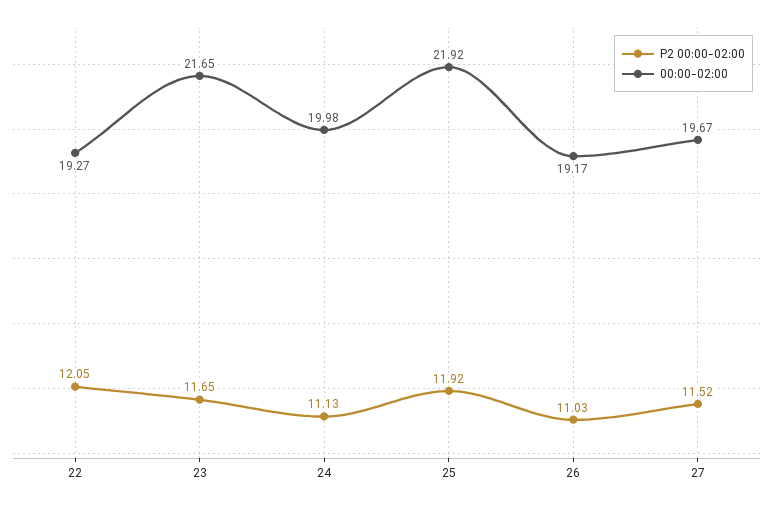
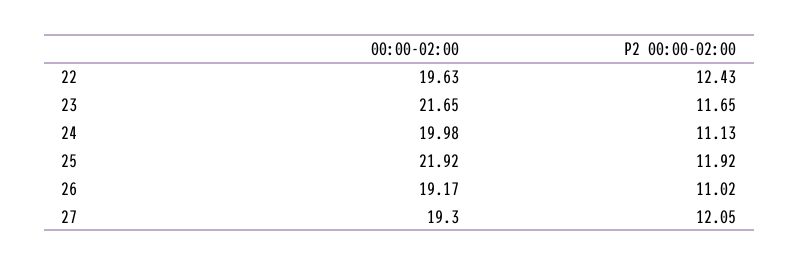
  {
    "P2 00:00-02:00": {
-     "22": 12.05,
+     "22": 12.43,
      "23": 11.65,
      "24": 11.13,
      "25": 11.92,
-     "26": 11.03,
+     "26": 11.02,
-     "27": 11.52
+     "27": 12.05
    },
    "00:00-02:00": {
-     "22": 19.27,
+     "22": 19.63,
      "23": 21.65,
      "24": 19.98,
      "25": 21.92,
      "26": 19.17,
-     "27": 19.67
+     "27": 19.3
    }
  }

